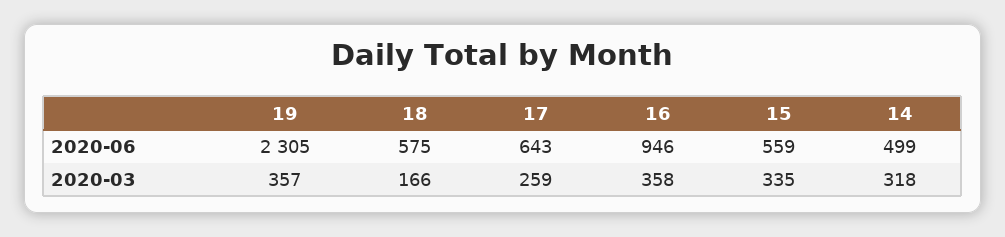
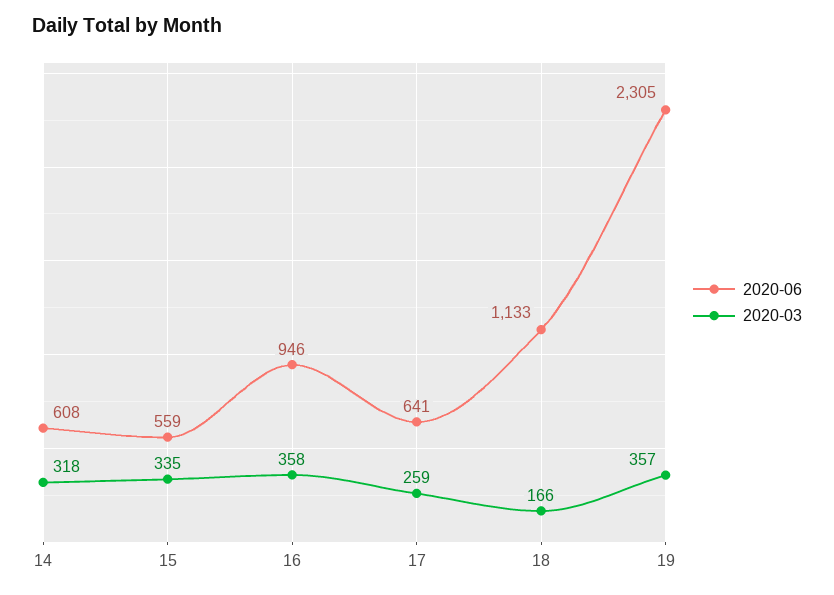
  {
    "2020-06": {
      "19": 2305,
-     "18": 575,
+     "18": 1133,
-     "17": 643,
+     "17": 641,
      "16": 946,
      "15": 559,
-     "14": 499
+     "14": 608
    },
    "2020-03": {
      "19": 357,
      "18": 166,
      "17": 259,
      "16": 358,
      "15": 335,
      "14": 318
    }
  }

